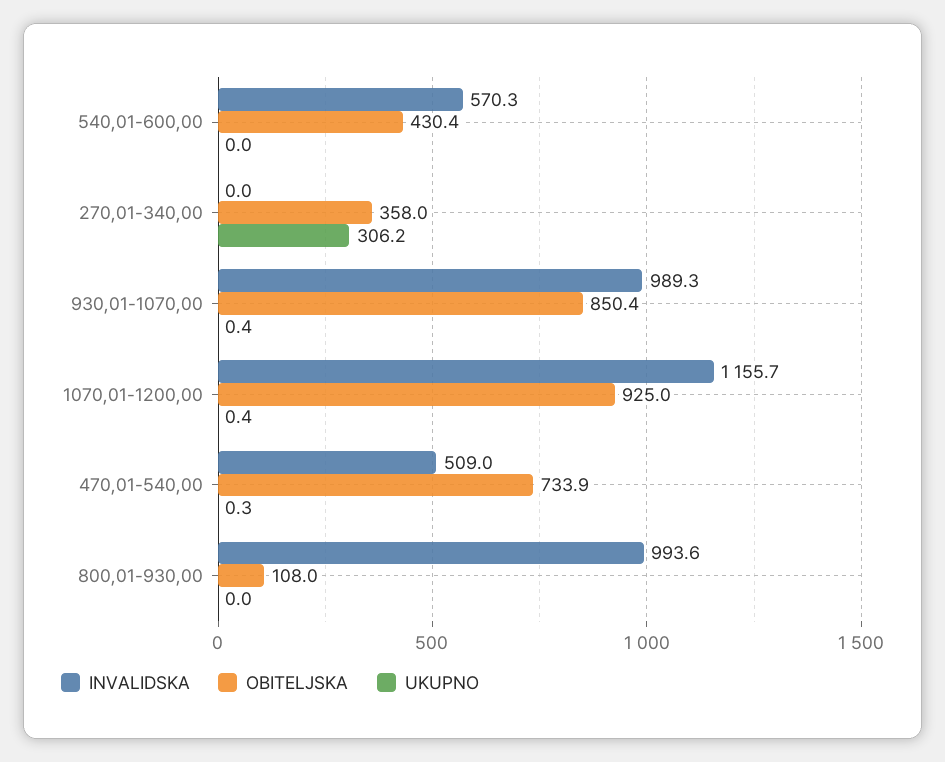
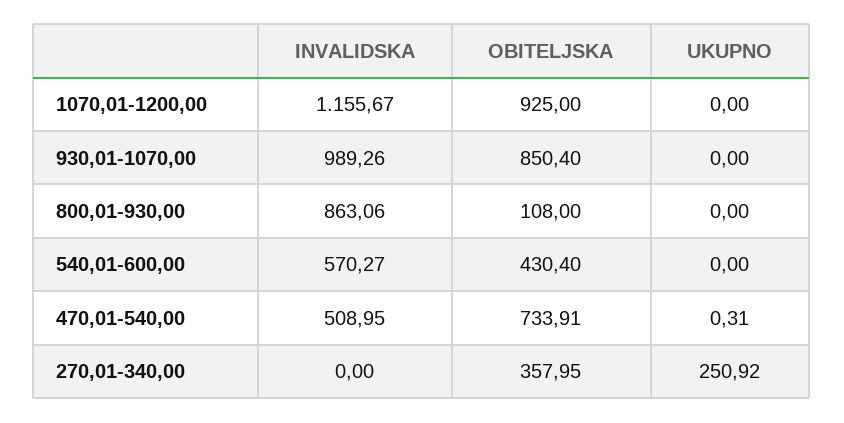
  {
    "INVALIDSKA": {
      "540,01-600,00": 570.27,
      "270,01-340,00": 0,
      "930,01-1070,00": 989.26,
      "1070,01-1200,00": 1155.67,
      "470,01-540,00": 508.95,
-     "800,01-930,00": 993.6
+     "800,01-930,00": 863.06
    },
    "OBITELJSKA": {
      "540,01-600,00": 430.4,
      "270,01-340,00": 357.95,
      "930,01-1070,00": 850.4,
      "1070,01-1200,00": 925,
      "470,01-540,00": 733.91,
      "800,01-930,00": 108
    },
    "UKUPNO": {
      "540,01-600,00": 0,
-     "270,01-340,00": 306.2,
+     "270,01-340,00": 250.92,
-     "930,01-1070,00": 0.4,
+     "930,01-1070,00": 0,
-     "1070,01-1200,00": 0.4,
+     "1070,01-1200,00": 0,
      "470,01-540,00": 0.31,
      "800,01-930,00": 0
    }
  }

